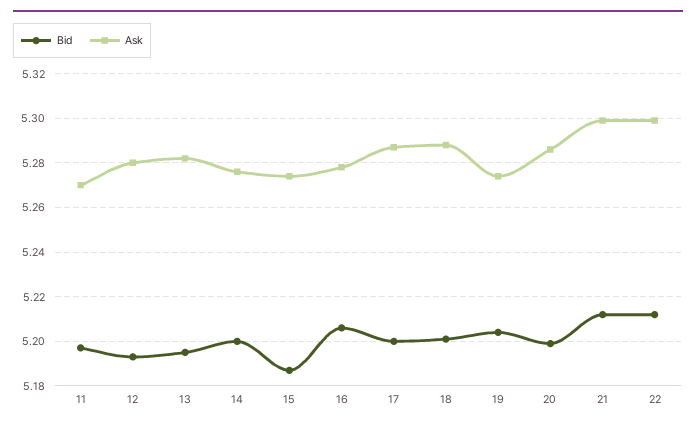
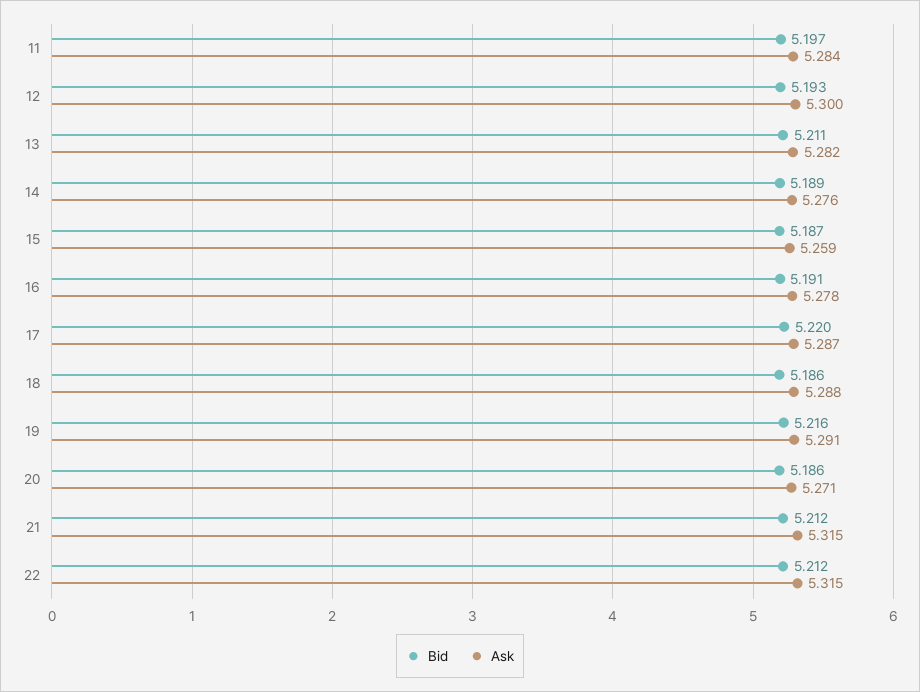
  {
    "Bid": {
      "11": 5.197,
      "12": 5.193,
-     "13": 5.195,
+     "13": 5.211,
-     "14": 5.2,
+     "14": 5.189,
      "15": 5.187,
-     "16": 5.205,
+     "16": 5.191,
-     "17": 5.2,
+     "17": 5.22,
-     "18": 5.2,
+     "18": 5.186,
-     "19": 5.205,
+     "19": 5.216,
-     "20": 5.2,
+     "20": 5.186,
      "21": 5.212,
      "22": 5.212
    },
    "Ask": {
-     "11": 5.27,
+     "11": 5.284,
-     "12": 5.28,
+     "12": 5.3,
      "13": 5.282,
      "14": 5.276,
-     "15": 5.275,
+     "15": 5.259,
      "16": 5.278,
      "17": 5.287,
      "18": 5.288,
-     "19": 5.275,
+     "19": 5.291,
-     "20": 5.285,
+     "20": 5.271,
-     "21": 5.3,
+     "21": 5.315,
-     "22": 5.3
+     "22": 5.315
    }
  }

